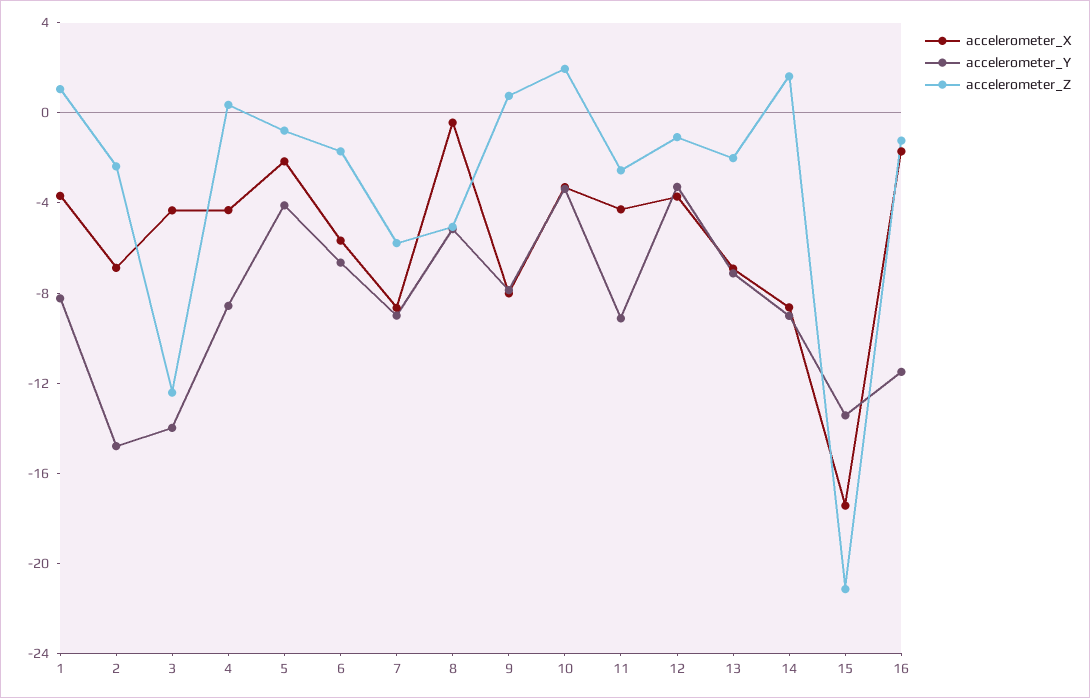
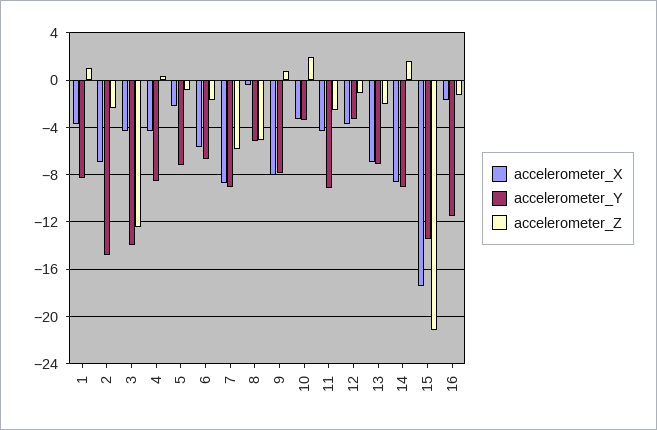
  {
    "accelerometer_X": {
      "1": -4,
      "2": -7,
      "3": -4,
      "4": -4,
      "5": -2,
      "6": -6,
      "7": -9,
      "8": 0,
      "9": -8,
      "10": -3,
      "11": -4,
      "12": -4,
      "13": -7,
      "14": -9,
      "15": -17,
      "16": -2
    },
    "accelerometer_Y": {
      "1": -8,
      "2": -15,
      "3": -14,
      "4": -9,
-     "5": -4,
+     "5": -7,
      "6": -7,
      "7": -9,
      "8": -5,
      "9": -8,
      "10": -3,
      "11": -9,
      "12": -3,
      "13": -7,
      "14": -9,
      "15": -13,
      "16": -12
    },
    "accelerometer_Z": {
      "1": 1,
      "2": -2,
      "3": -12,
      "4": 0,
      "5": -1,
      "6": -2,
      "7": -6,
      "8": -5,
      "9": 1,
      "10": 2,
      "11": -3,
      "12": -1,
      "13": -2,
      "14": 2,
      "15": -21,
      "16": -1
    }
  }

